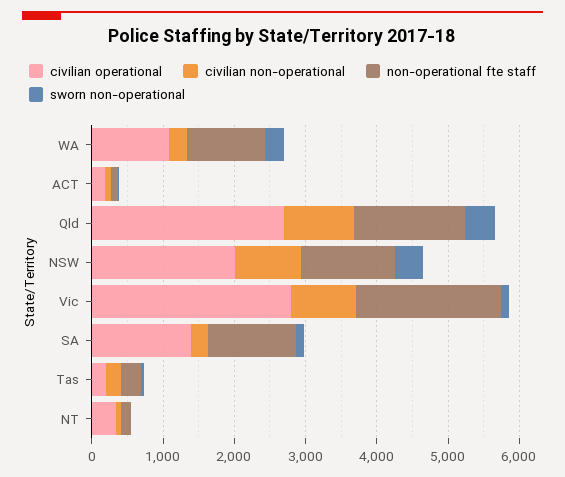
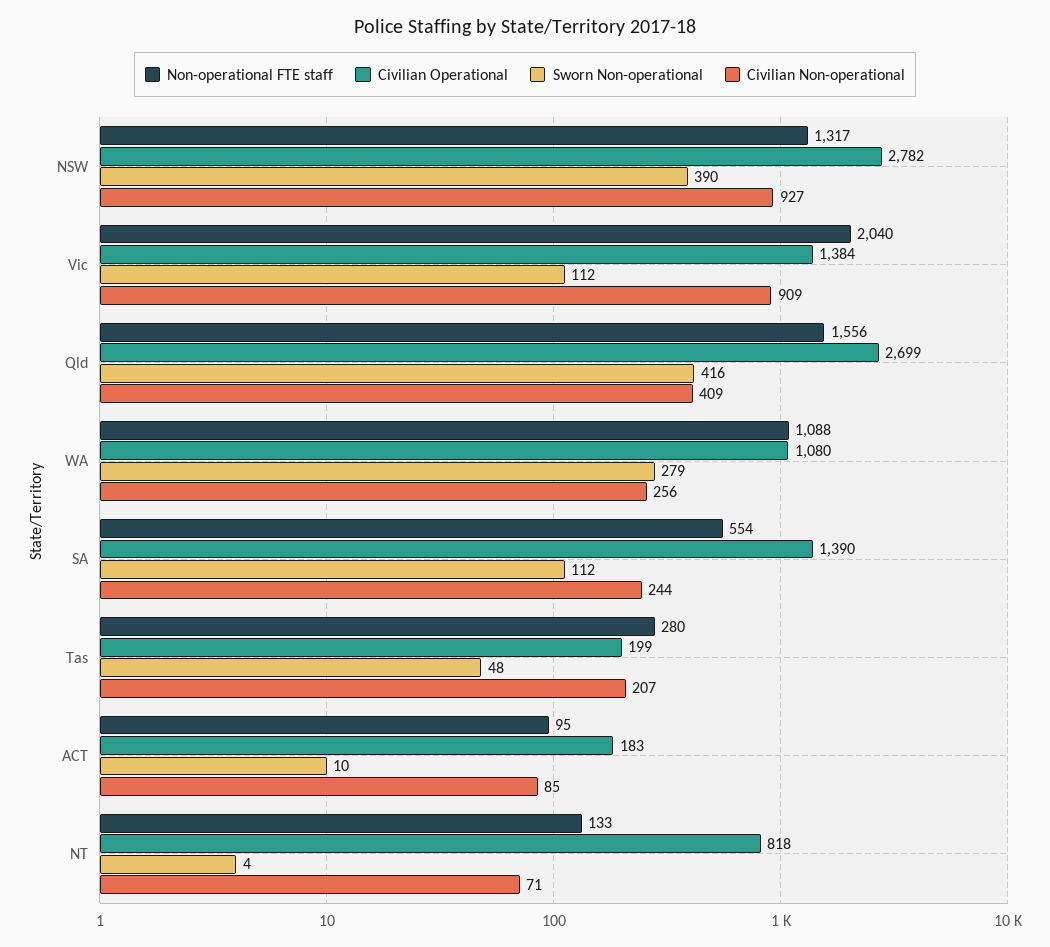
  {
    "civilian operational": {
      "WA": 1080,
      "ACT": 183,
      "Qld": 2699,
-     "NSW": 2000,
+     "NSW": 2782,
-     "Vic": 2800,
+     "Vic": 1384,
      "SA": 1390,
      "Tas": 199,
-     "NT": 400
+     "NT": 818
    },
    "civilian non-operational": {
      "WA": 256,
      "ACT": 85,
-     "Qld": 1000,
+     "Qld": 409,
      "NSW": 927,
      "Vic": 909,
      "SA": 244,
      "Tas": 207,
      "NT": 71
    },
    "non-operational fte staff": {
      "WA": 1088,
      "ACT": 95,
      "Qld": 1556,
      "NSW": 1317,
      "Vic": 2040,
-     "SA": 1200,
+     "SA": 554,
      "Tas": 280,
      "NT": 133
    },
    "sworn non-operational": {
      "WA": 279,
      "ACT": 10,
      "Qld": 416,
      "NSW": 390,
      "Vic": 112,
      "SA": 112,
      "Tas": 48,
      "NT": 4
    }
  }

